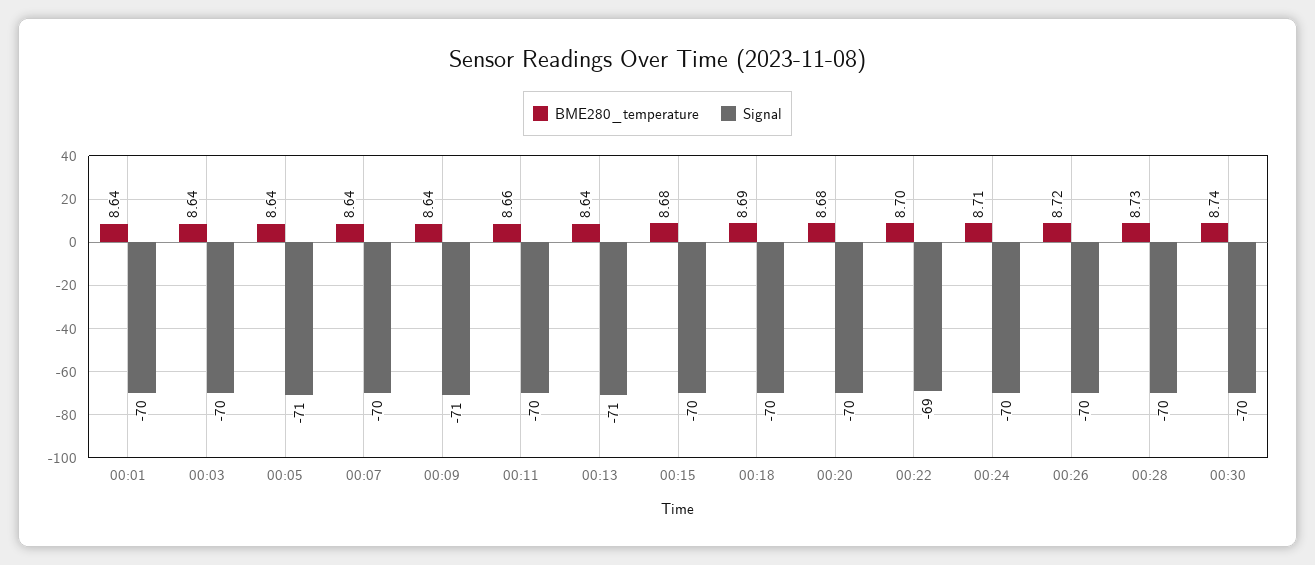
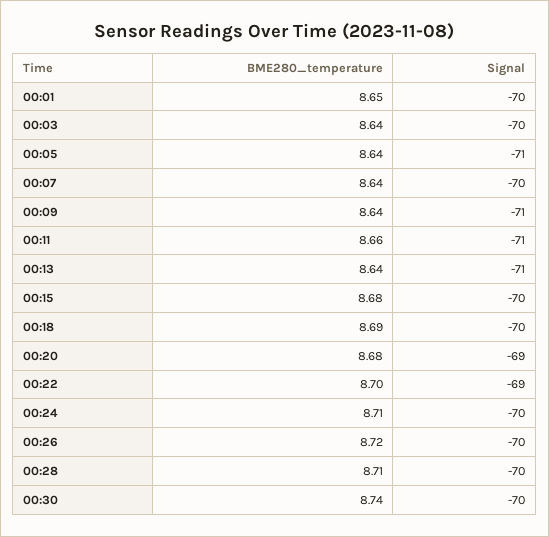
  {
    "BME280_temperature": {
-     "00:01": 8.64,
+     "00:01": 8.65,
      "00:03": 8.64,
      "00:05": 8.64,
      "00:07": 8.64,
      "00:09": 8.64,
      "00:11": 8.66,
      "00:13": 8.64,
      "00:15": 8.68,
      "00:18": 8.69,
      "00:20": 8.68,
      "00:22": 8.7,
      "00:24": 8.71,
      "00:26": 8.72,
-     "00:28": 8.73,
+     "00:28": 8.71,
      "00:30": 8.74
    },
    "Signal": {
      "00:01": -70,
      "00:03": -70,
      "00:05": -71,
      "00:07": -70,
      "00:09": -71,
-     "00:11": -70,
+     "00:11": -71,
      "00:13": -71,
      "00:15": -70,
      "00:18": -70,
-     "00:20": -70,
+     "00:20": -69,
      "00:22": -69,
      "00:24": -70,
      "00:26": -70,
      "00:28": -70,
      "00:30": -70
    }
  }

